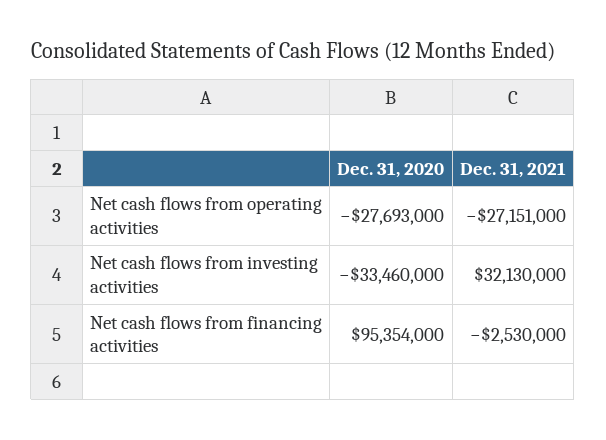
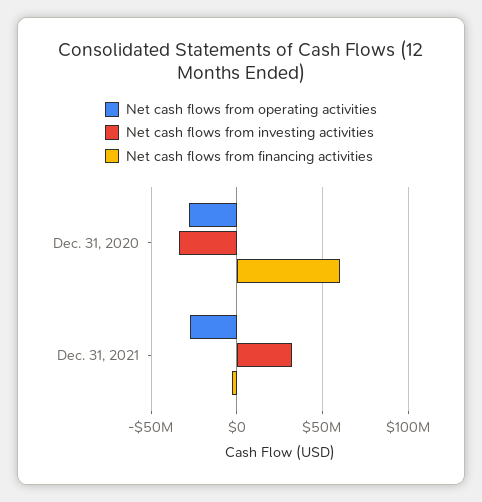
  {
    "Net cash flows from operating activities": {
      "Dec. 31, 2020": -27693000,
      "Dec. 31, 2021": -27151000
    },
    "Net cash flows from investing activities": {
      "Dec. 31, 2020": -33460000,
      "Dec. 31, 2021": 32130000
    },
    "Net cash flows from financing activities": {
-     "Dec. 31, 2020": 95354000,
+     "Dec. 31, 2020": 60000000,
      "Dec. 31, 2021": -2530000
    }
  }

